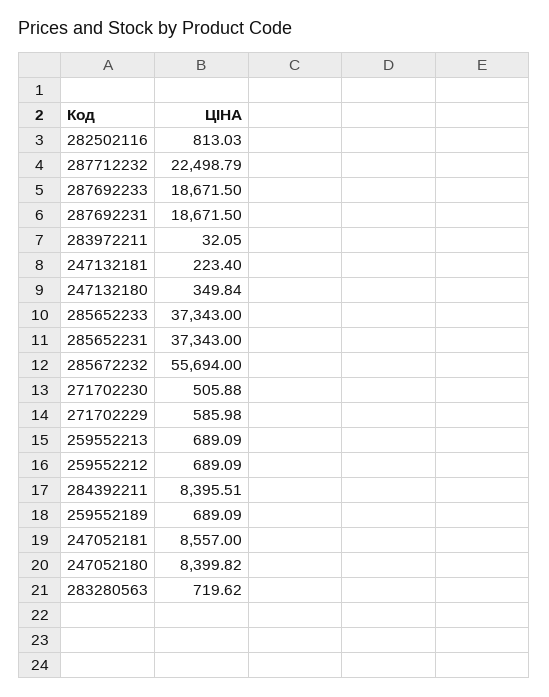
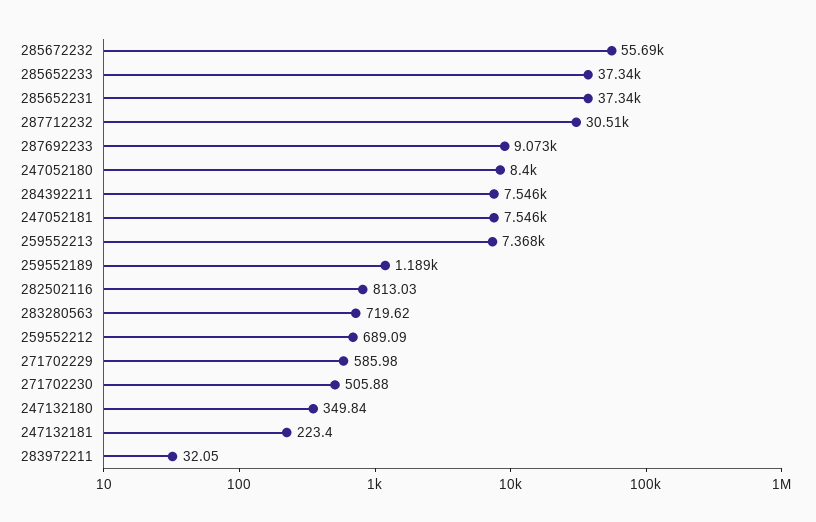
  {
    "282502116": 813.03,
-   "287712232": 22498.79,
+   "287712232": 30510,
-   "287692233": 18671.5,
+   "287692233": 9073,
-   "287692231": 18671.5,
    "283972211": 32.05,
    "247132181": 223.4,
    "247132180": 349.84,
    "285652233": 37343,
    "285652231": 37343,
    "285672232": 55694,
    "271702230": 505.88,
    "271702229": 585.98,
-   "259552213": 689.09,
+   "259552213": 7368,
    "259552212": 689.09,
-   "284392211": 8395.51,
+   "284392211": 7546,
-   "259552189": 689.09,
+   "259552189": 1189,
-   "247052181": 8557,
+   "247052181": 7546,
    "247052180": 8399.82,
    "283280563": 719.62
  }

